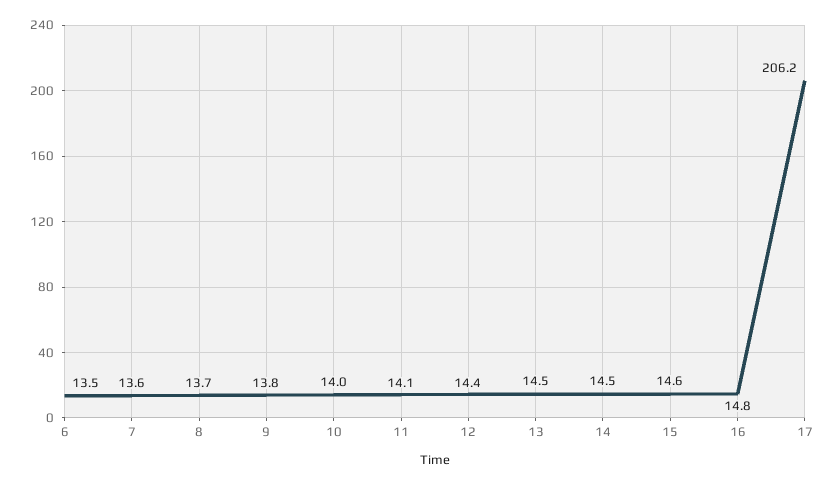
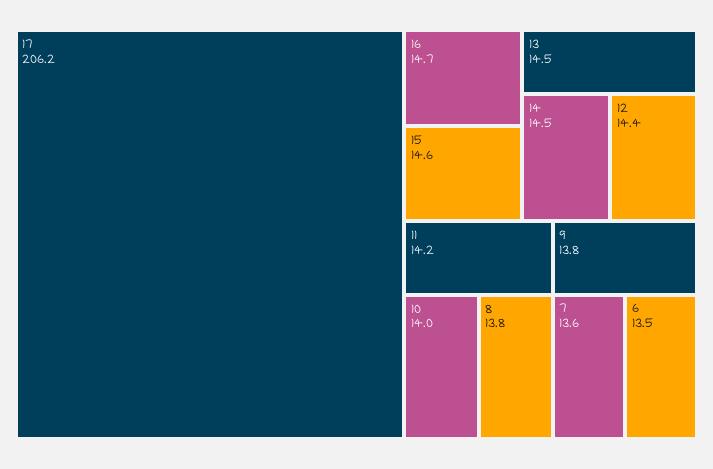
  {
    "6": 13.5,
    "7": 13.6,
-   "8": 13.7,
+   "8": 13.8,
    "9": 13.8,
    "10": 14,
-   "11": 14.1,
+   "11": 14.2,
    "12": 14.4,
    "13": 14.5,
    "14": 14.5,
    "15": 14.6,
-   "16": 14.8,
+   "16": 14.7,
    "17": 206.2
  }

